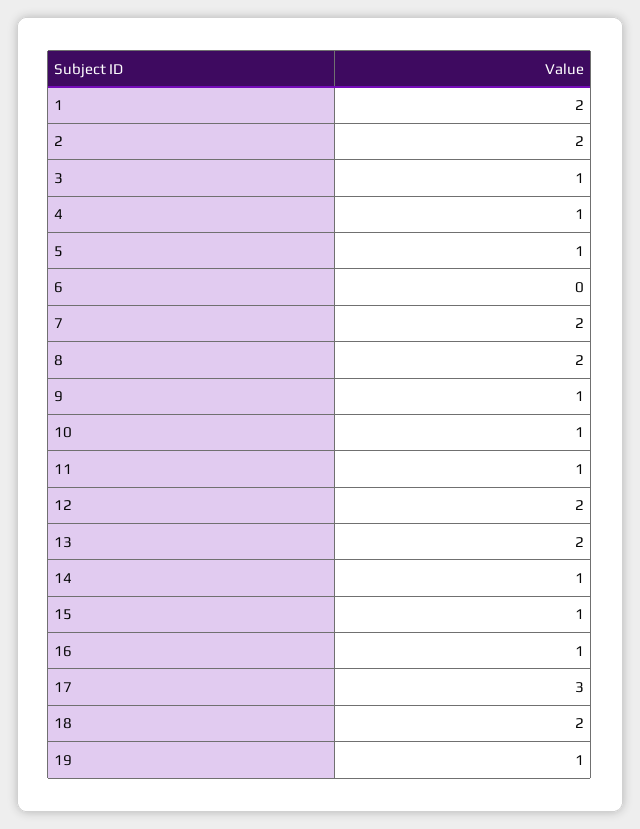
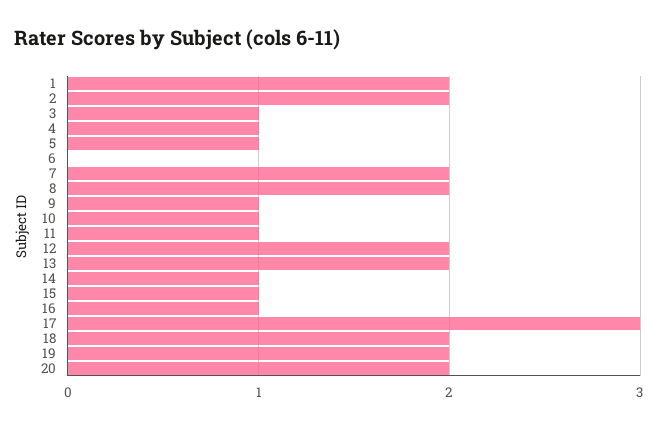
  {
    "1": 2,
    "2": 2,
    "3": 1,
    "4": 1,
    "5": 1,
    "6": 0,
    "7": 2,
    "8": 2,
    "9": 1,
    "10": 1,
    "11": 1,
    "12": 2,
    "13": 2,
    "14": 1,
    "15": 1,
    "16": 1,
    "17": 3,
    "18": 2,
-   "19": 1
+   "19": 2,
+   "20": 2
  }

